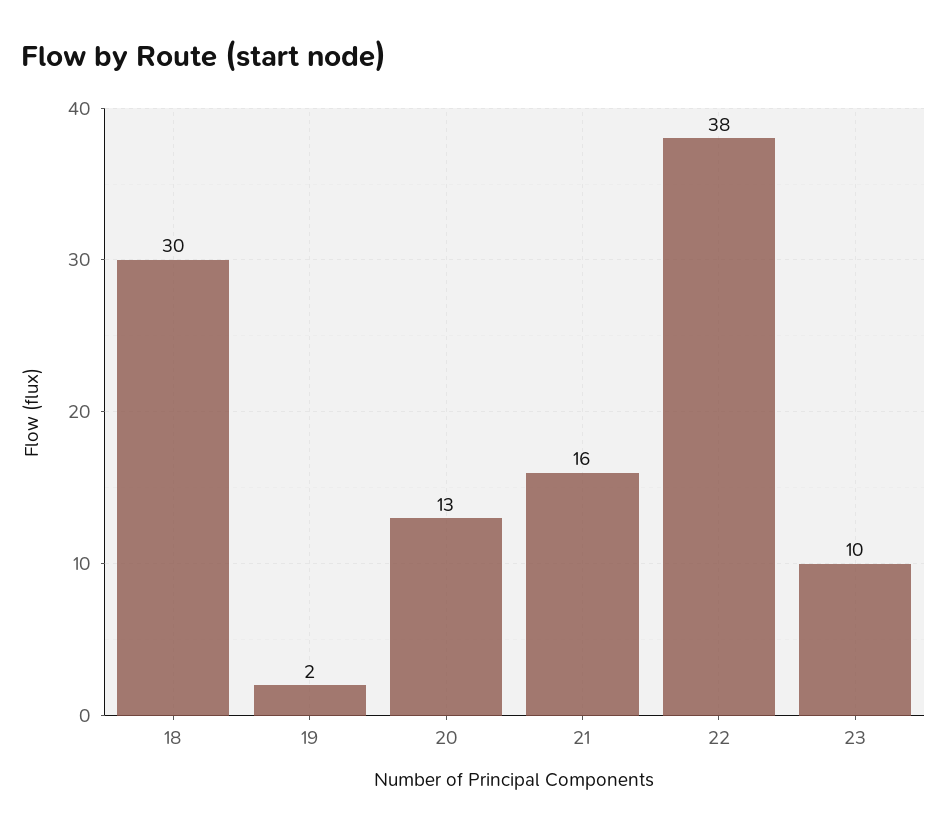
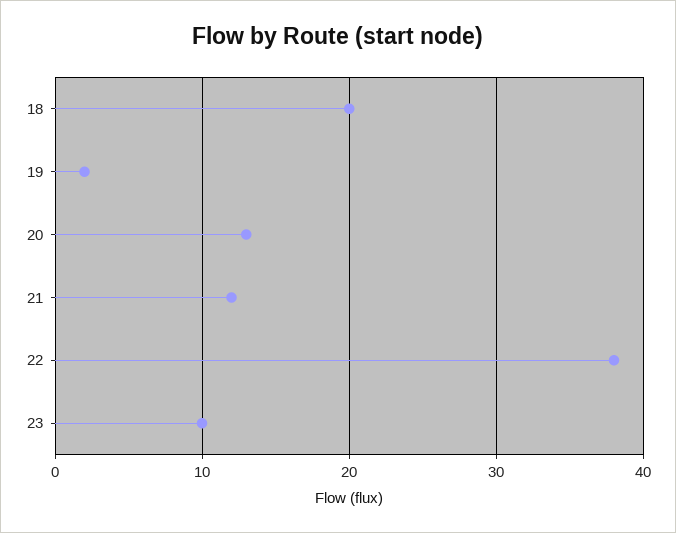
  {
-   "18": 30,
+   "18": 20,
    "19": 2,
    "20": 13,
-   "21": 16,
+   "21": 12,
    "22": 38,
    "23": 10
  }

